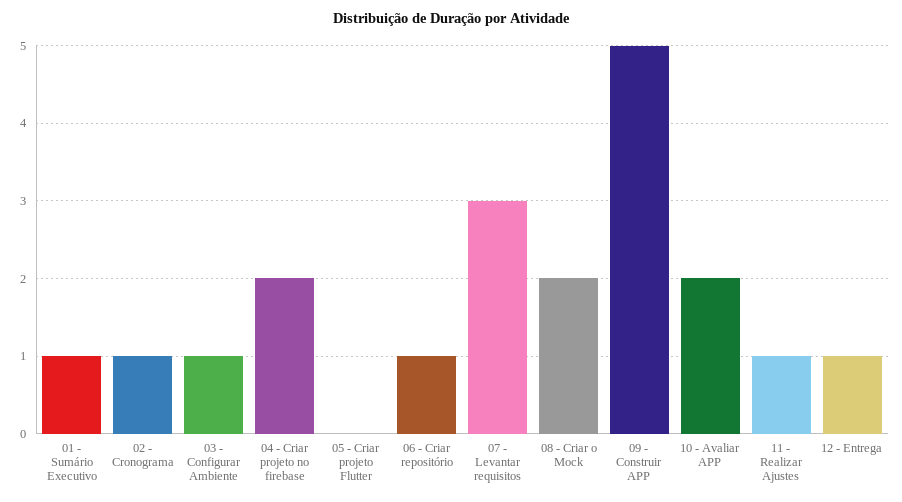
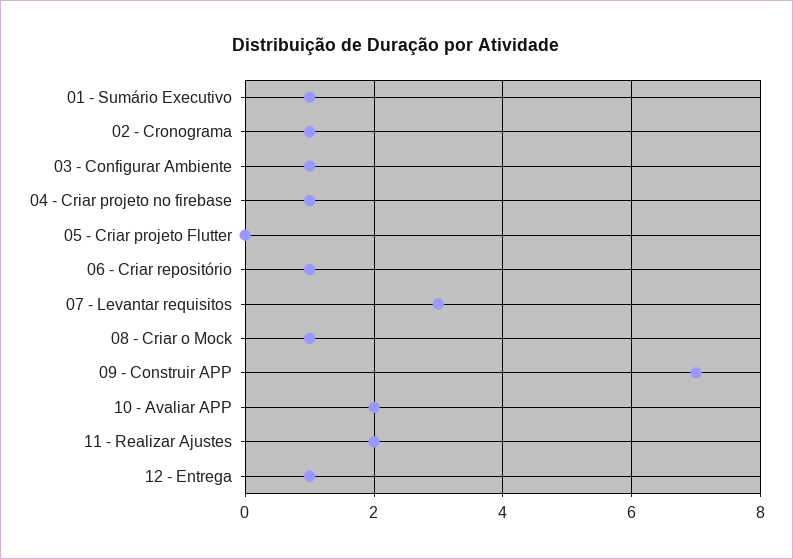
  {
    "01 - Sumário Executivo": 1,
    "02 - Cronograma": 1,
    "03 - Configurar Ambiente": 1,
-   "04 - Criar projeto no firebase": 2,
+   "04 - Criar projeto no firebase": 1,
    "05 - Criar projeto Flutter": 0,
    "06 - Criar repositório": 1,
    "07 - Levantar requisitos": 3,
-   "08 - Criar o Mock": 2,
+   "08 - Criar o Mock": 1,
-   "09 - Construir APP": 5,
+   "09 - Construir APP": 7,
    "10 - Avaliar APP": 2,
-   "11 - Realizar Ajustes": 1,
+   "11 - Realizar Ajustes": 2,
    "12 - Entrega": 1
  }

